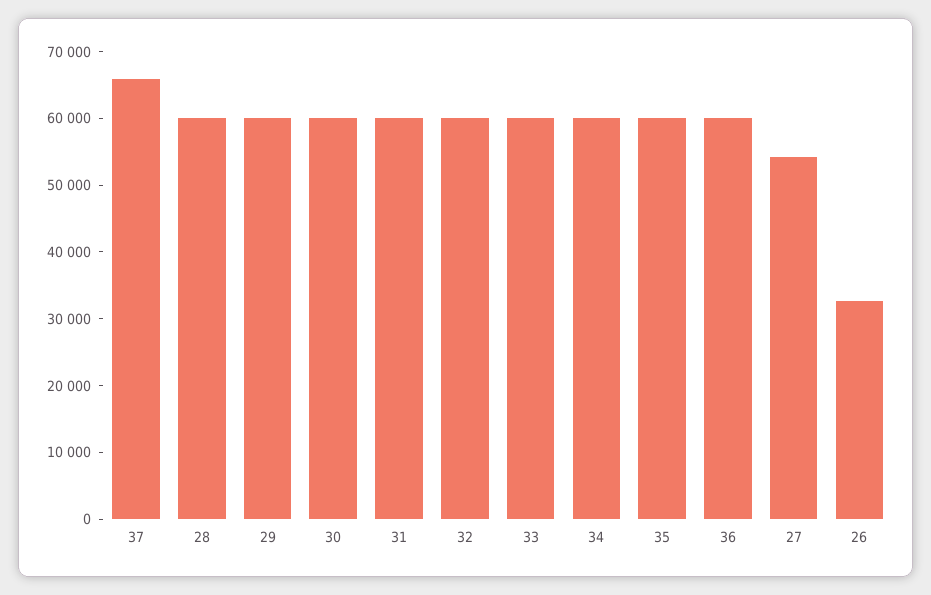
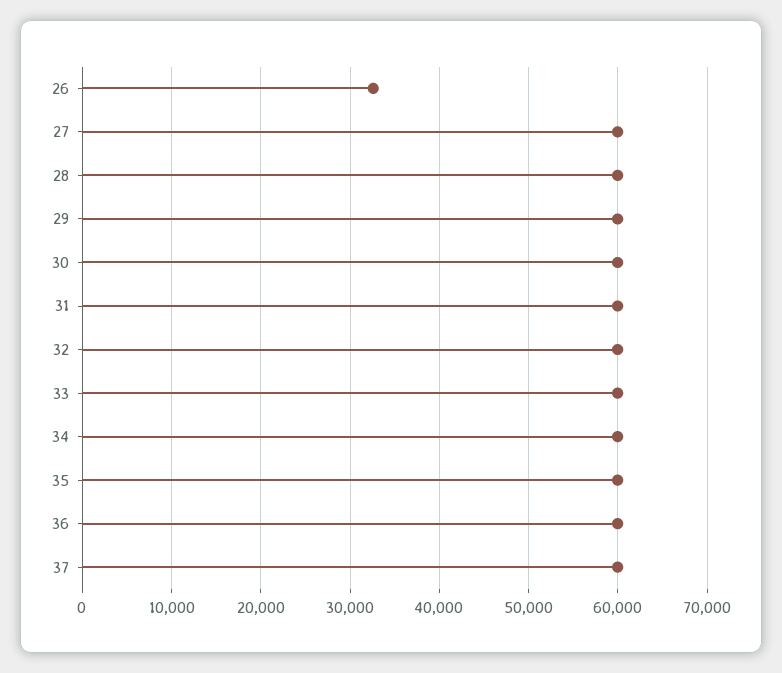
  {
-   "37": 66000,
+   "37": 60000,
    "28": 60000,
    "29": 60000,
    "30": 60000,
    "31": 60000,
    "32": 60000,
    "33": 60000,
    "34": 60000,
    "35": 60000,
    "36": 60000,
-   "27": 54000,
+   "27": 60000,
    "26": 33000
  }

